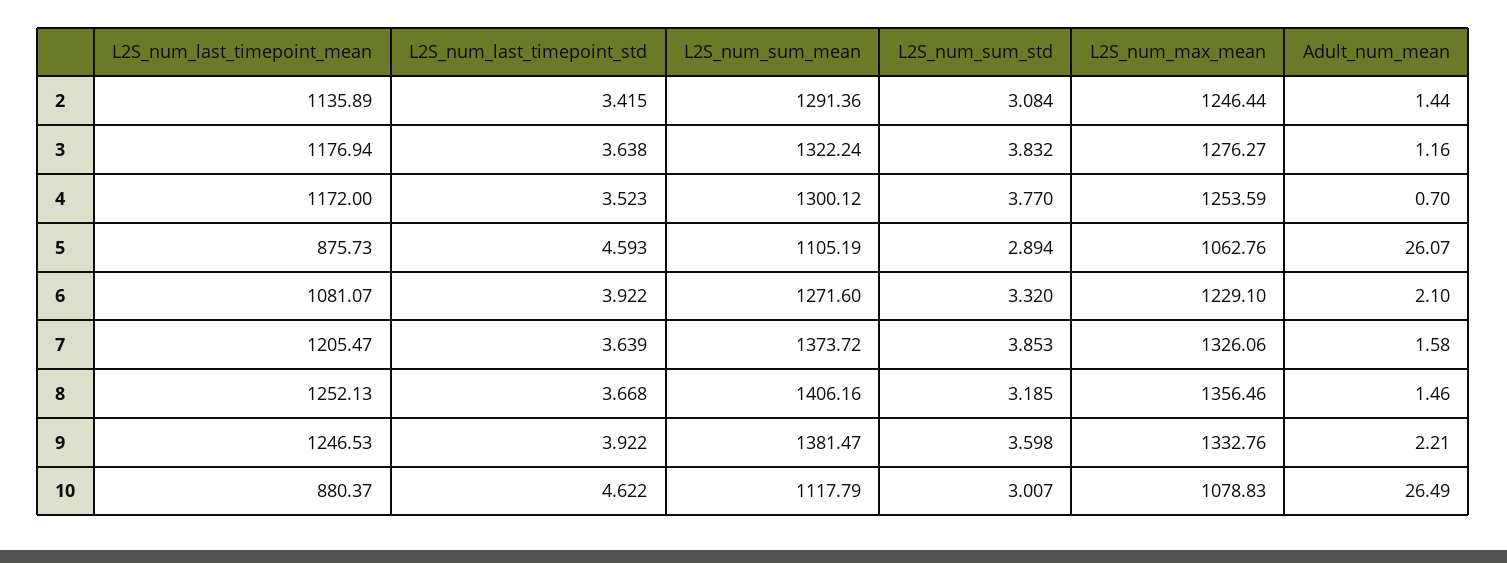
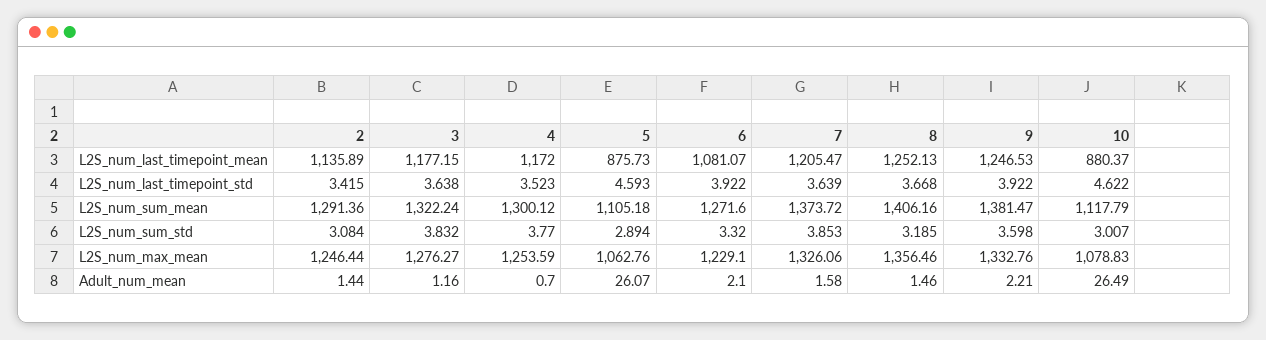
  {
    "L2S_num_last_timepoint_mean": {
      "2": 1135.89,
-     "3": 1176.94,
+     "3": 1177.15,
      "4": 1172,
      "5": 875.73,
      "6": 1081.07,
      "7": 1205.47,
      "8": 1252.13,
      "9": 1246.53,
      "10": 880.37
    },
    "L2S_num_last_timepoint_std": {
      "2": 3.415,
      "3": 3.638,
      "4": 3.523,
      "5": 4.593,
      "6": 3.922,
      "7": 3.639,
      "8": 3.668,
      "9": 3.922,
      "10": 4.622
    },
    "L2S_num_sum_mean": {
      "2": 1291.36,
      "3": 1322.24,
      "4": 1300.12,
-     "5": 1105.19,
+     "5": 1105.18,
      "6": 1271.6,
      "7": 1373.72,
      "8": 1406.16,
      "9": 1381.47,
      "10": 1117.79
    },
    "L2S_num_sum_std": {
      "2": 3.084,
      "3": 3.832,
      "4": 3.77,
      "5": 2.894,
      "6": 3.32,
      "7": 3.853,
      "8": 3.185,
      "9": 3.598,
      "10": 3.007
    },
    "L2S_num_max_mean": {
      "2": 1246.44,
      "3": 1276.27,
      "4": 1253.59,
      "5": 1062.76,
      "6": 1229.1,
      "7": 1326.06,
      "8": 1356.46,
      "9": 1332.76,
      "10": 1078.83
    },
    "Adult_num_mean": {
      "2": 1.44,
      "3": 1.16,
      "4": 0.7,
      "5": 26.07,
      "6": 2.1,
      "7": 1.58,
      "8": 1.46,
      "9": 2.21,
      "10": 26.49
    }
  }

